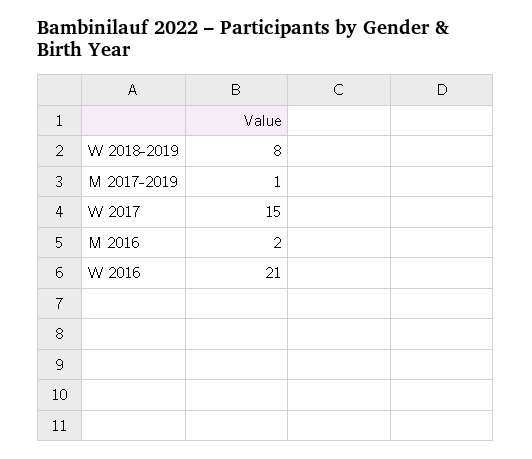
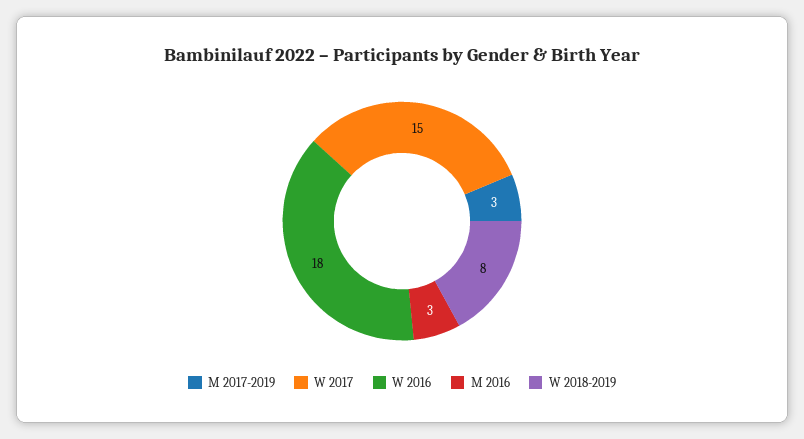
  {
    "W 2018-2019": 8,
-   "M 2017-2019": 1,
+   "M 2017-2019": 3,
    "W 2017": 15,
-   "M 2016": 2,
+   "M 2016": 3,
-   "W 2016": 21
+   "W 2016": 18
  }

